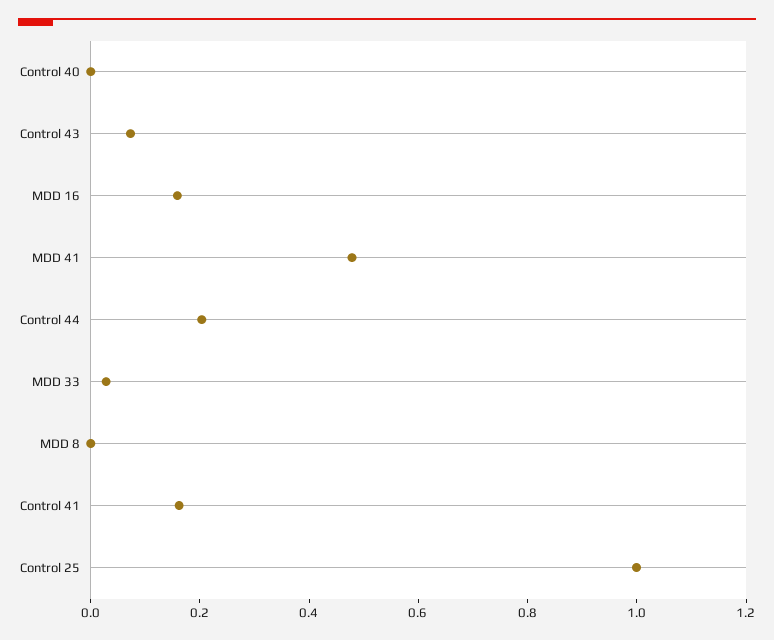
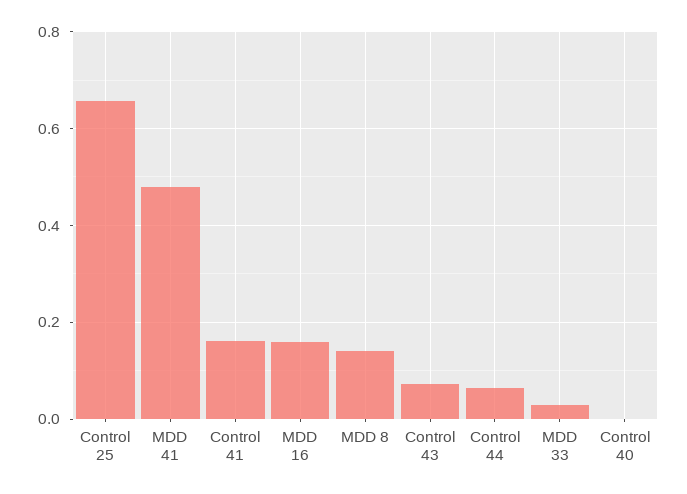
  {
    "Control 40": 0,
    "Control 43": 0.08,
    "MDD 16": 0.16,
    "MDD 41": 0.48,
-   "Control 44": 0.2,
+   "Control 44": 0.06,
    "MDD 33": 0.02,
-   "MDD 8": 0,
+   "MDD 8": 0.14,
    "Control 41": 0.16,
-   "Control 25": 1
+   "Control 25": 0.66
  }

